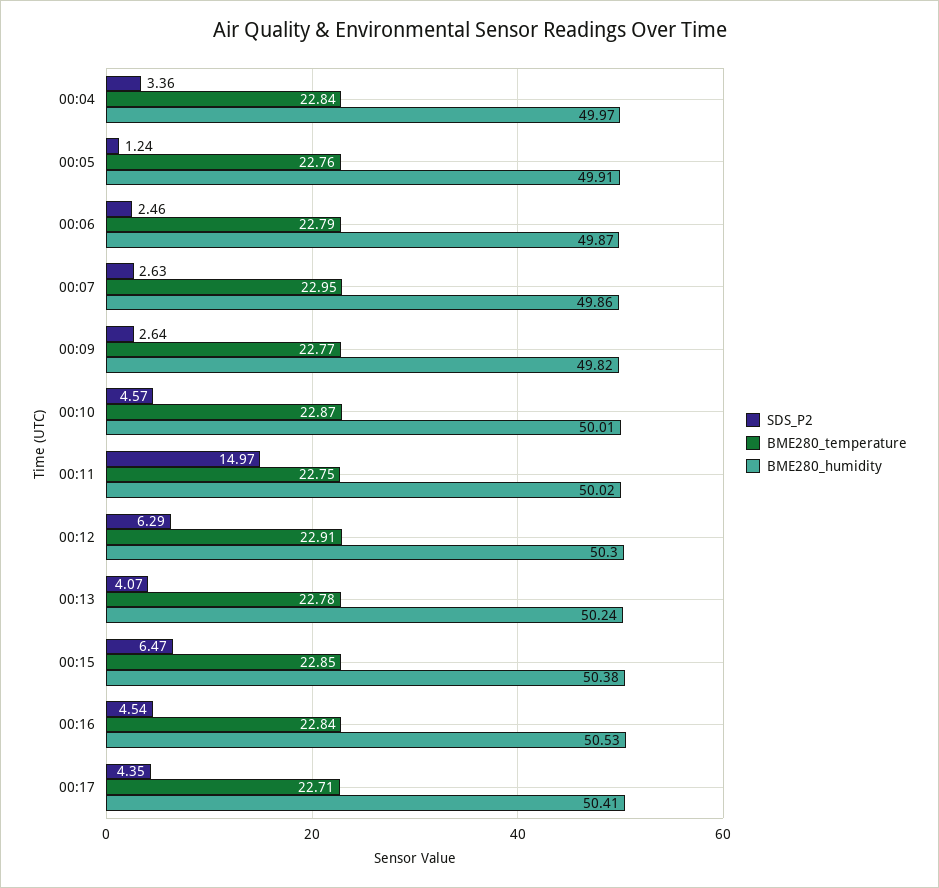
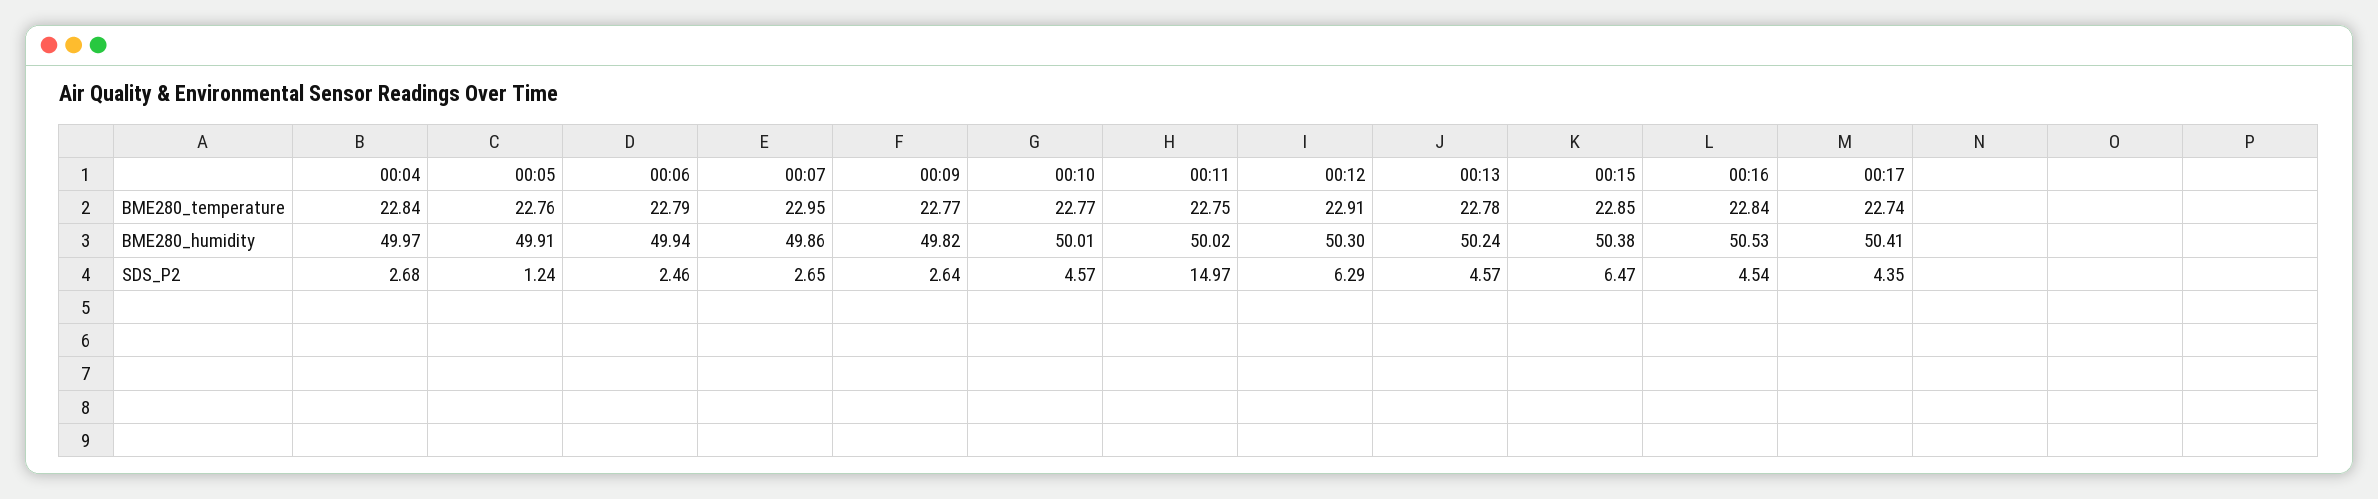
  {
    "SDS_P2": {
-     "00:04": 3.36,
+     "00:04": 2.68,
      "00:05": 1.24,
      "00:06": 2.46,
-     "00:07": 2.63,
+     "00:07": 2.65,
      "00:09": 2.64,
      "00:10": 4.57,
      "00:11": 14.97,
      "00:12": 6.29,
-     "00:13": 4.07,
+     "00:13": 4.57,
      "00:15": 6.47,
      "00:16": 4.54,
      "00:17": 4.35
    },
    "BME280_temperature": {
      "00:04": 22.84,
      "00:05": 22.76,
      "00:06": 22.79,
      "00:07": 22.95,
      "00:09": 22.77,
-     "00:10": 22.87,
+     "00:10": 22.77,
      "00:11": 22.75,
      "00:12": 22.91,
      "00:13": 22.78,
      "00:15": 22.85,
      "00:16": 22.84,
-     "00:17": 22.71
+     "00:17": 22.74
    },
    "BME280_humidity": {
      "00:04": 49.97,
      "00:05": 49.91,
-     "00:06": 49.87,
+     "00:06": 49.94,
      "00:07": 49.86,
      "00:09": 49.82,
      "00:10": 50.01,
      "00:11": 50.02,
      "00:12": 50.3,
      "00:13": 50.24,
      "00:15": 50.38,
      "00:16": 50.53,
      "00:17": 50.41
    }
  }

